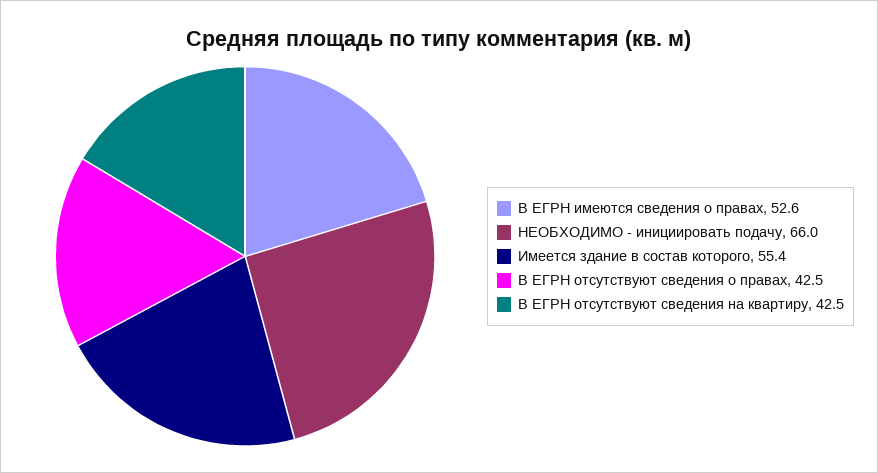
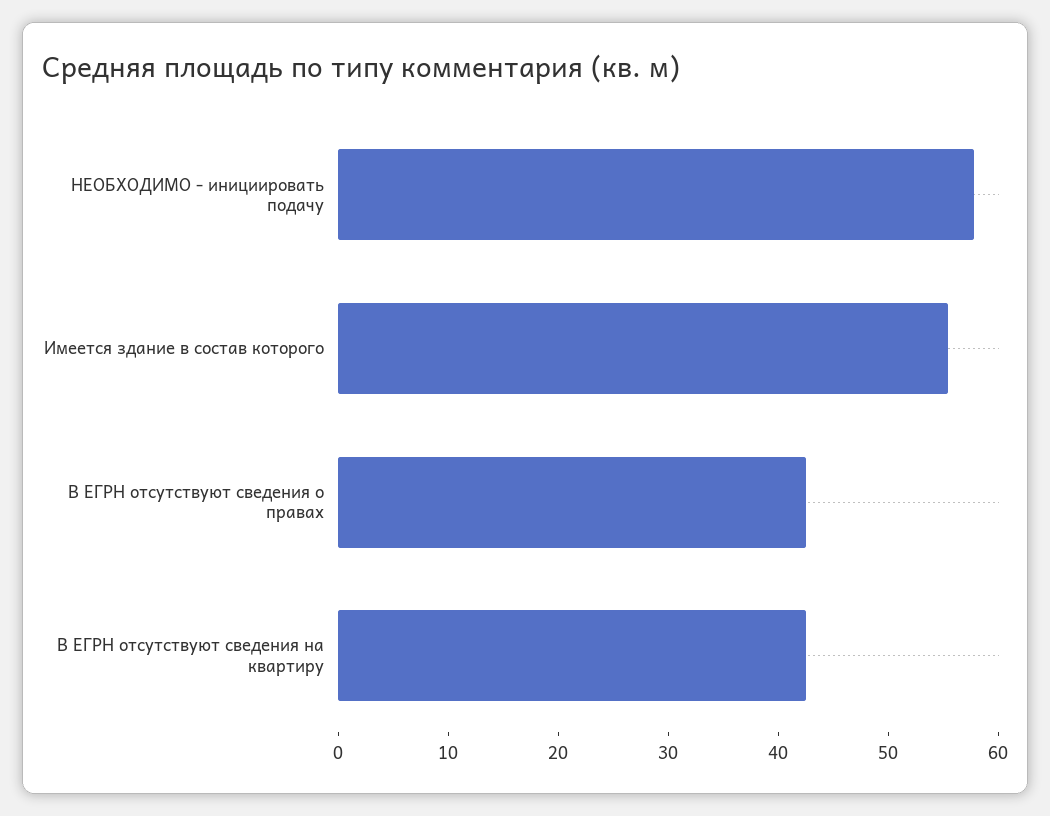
  {
-   "В ЕГРН имеются сведения о правах": 52.6,
-   "НЕОБХОДИМО - инициировать подачу": 66,
+   "НЕОБХОДИМО - инициировать подачу": 58,
    "Имеется здание в состав которого": 55.4,
    "В ЕГРН отсутствуют сведения о правах": 42.5,
    "В ЕГРН отсутствуют сведения на квартиру": 42.5
  }

